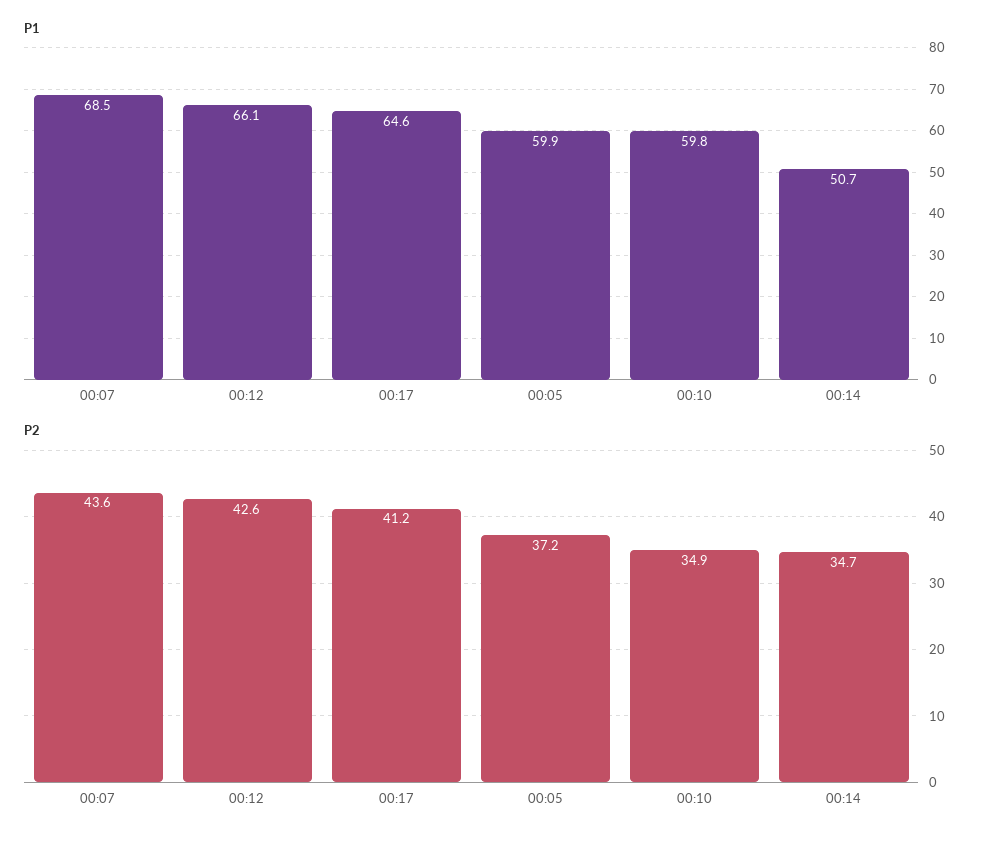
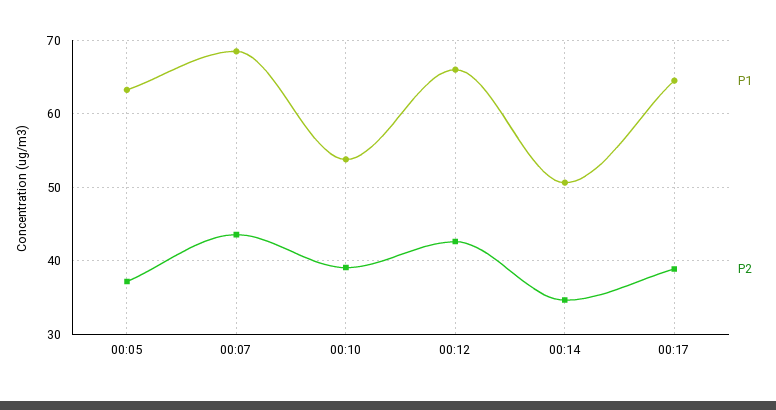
  {
    "P1": {
      "00:07": 68.5,
      "00:12": 66.1,
      "00:17": 64.6,
-     "00:05": 59.9,
+     "00:05": 63,
-     "00:10": 59.8,
+     "00:10": 54,
      "00:14": 50.7
    },
    "P2": {
      "00:07": 43.6,
      "00:12": 42.6,
-     "00:17": 41.2,
+     "00:17": 39,
      "00:05": 37.2,
-     "00:10": 34.9,
+     "00:10": 39,
      "00:14": 34.7
    }
  }

